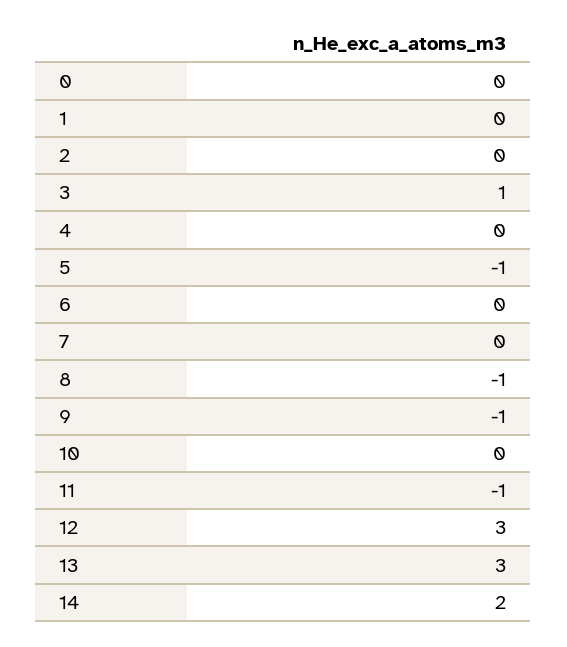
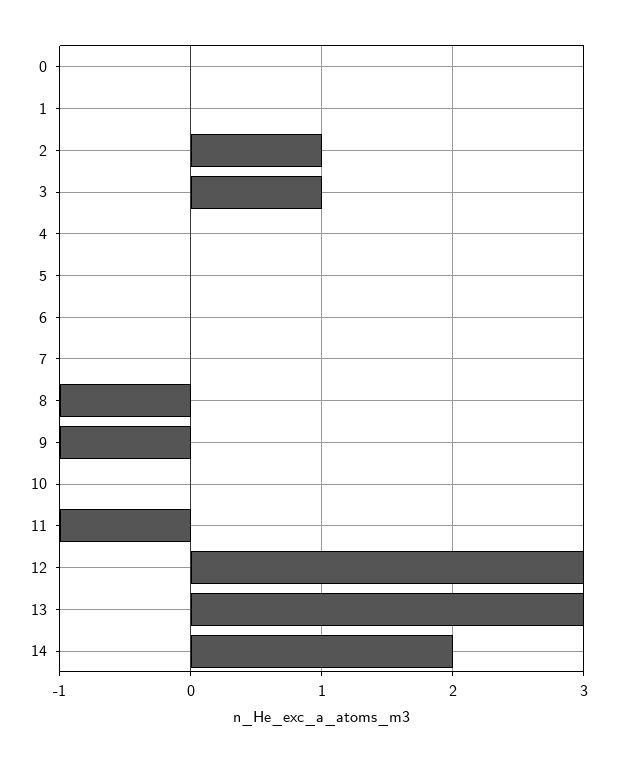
  {
    "0": 0,
    "1": 0,
-   "2": 0,
+   "2": 1,
    "3": 1,
    "4": 0,
-   "5": -1,
+   "5": 0,
    "6": 0,
    "7": 0,
    "8": -1,
    "9": -1,
    "10": 0,
    "11": -1,
    "12": 3,
    "13": 3,
    "14": 2
  }

